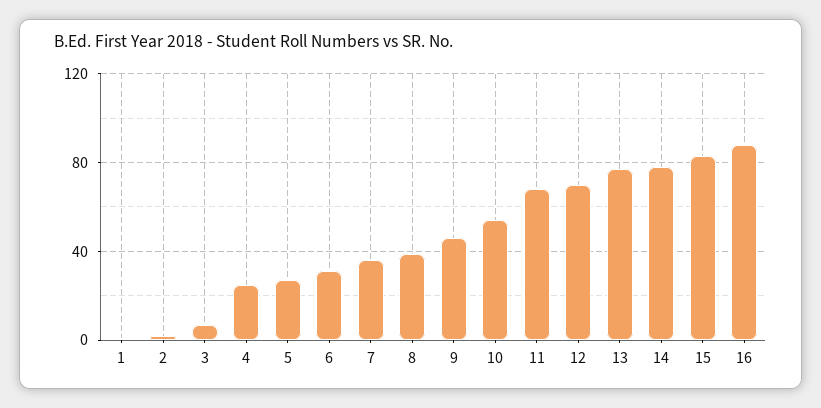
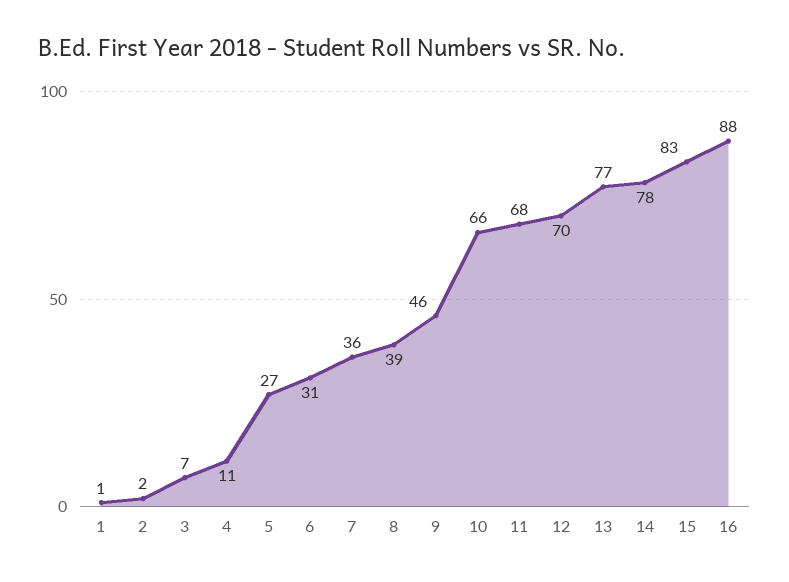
  {
    "1": 1,
    "2": 2,
    "3": 7,
-   "4": 25,
+   "4": 11,
    "5": 27,
    "6": 31,
    "7": 36,
    "8": 39,
    "9": 46,
-   "10": 55,
+   "10": 66,
    "11": 68,
    "12": 70,
    "13": 77,
    "14": 78,
    "15": 83,
    "16": 88
  }

